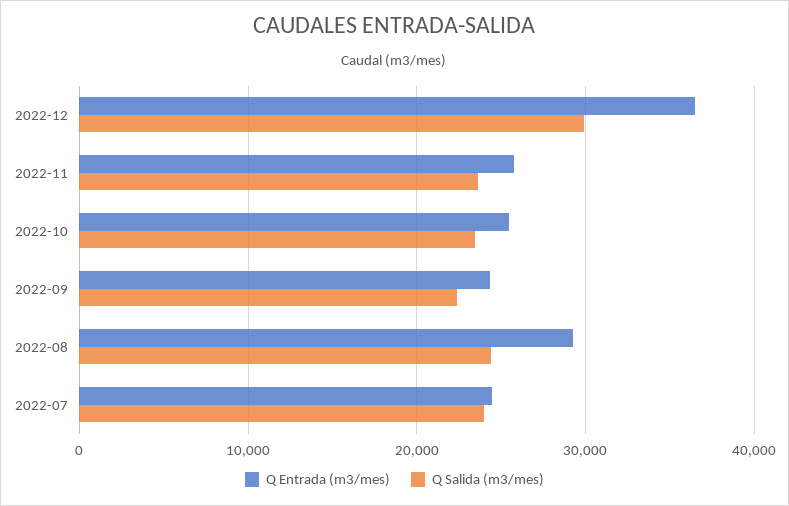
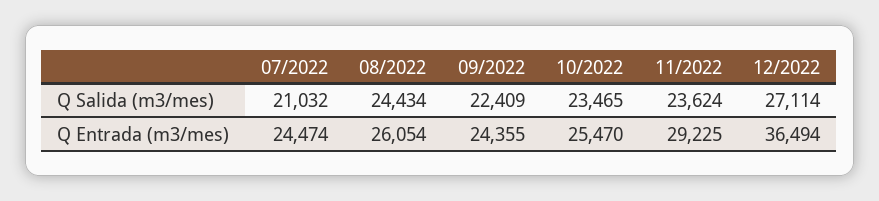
  {
    "Q Entrada (m3/mes)": {
      "2022-12": 36494,
-     "2022-11": 26000,
+     "2022-11": 29225,
      "2022-10": 25470,
      "2022-09": 24355,
-     "2022-08": 29000,
+     "2022-08": 26054,
      "2022-07": 24474
    },
    "Q Salida (m3/mes)": {
-     "2022-12": 30000,
+     "2022-12": 27114,
      "2022-11": 23624,
      "2022-10": 23465,
      "2022-09": 22409,
      "2022-08": 24434,
-     "2022-07": 24000
+     "2022-07": 21032
    }
  }

